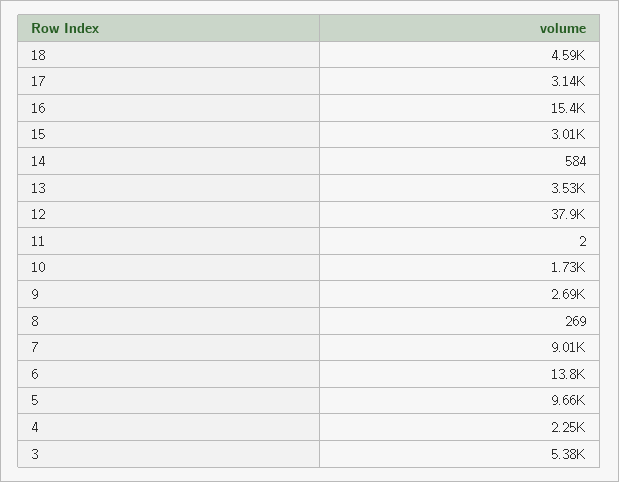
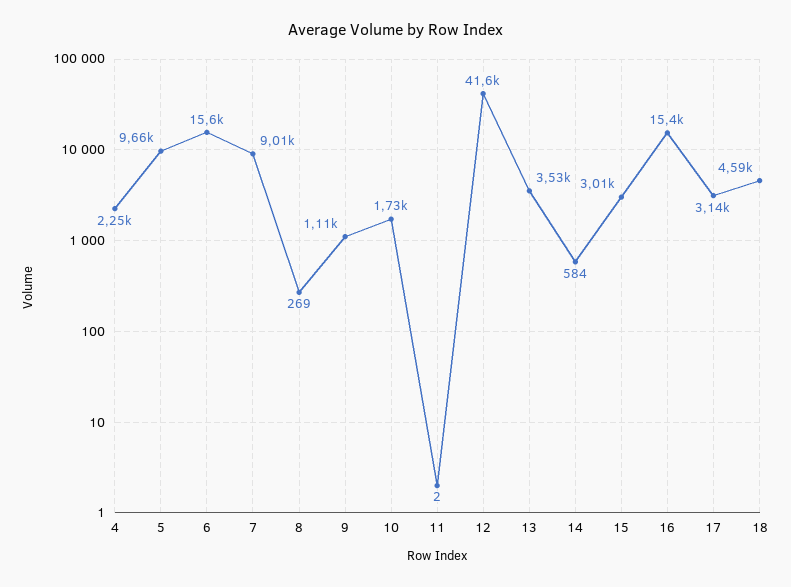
  {
    "18": 4590,
    "17": 3140,
    "16": 15400,
    "15": 3010,
    "14": 584,
    "13": 3530,
-   "12": 37900,
+   "12": 41600,
    "11": 2,
    "10": 1730,
-   "9": 2690,
+   "9": 1110,
    "8": 269,
    "7": 9010,
-   "6": 13800,
+   "6": 15600,
    "5": 9660,
-   "4": 2250,
+   "4": 2250
-   "3": 5380
  }

